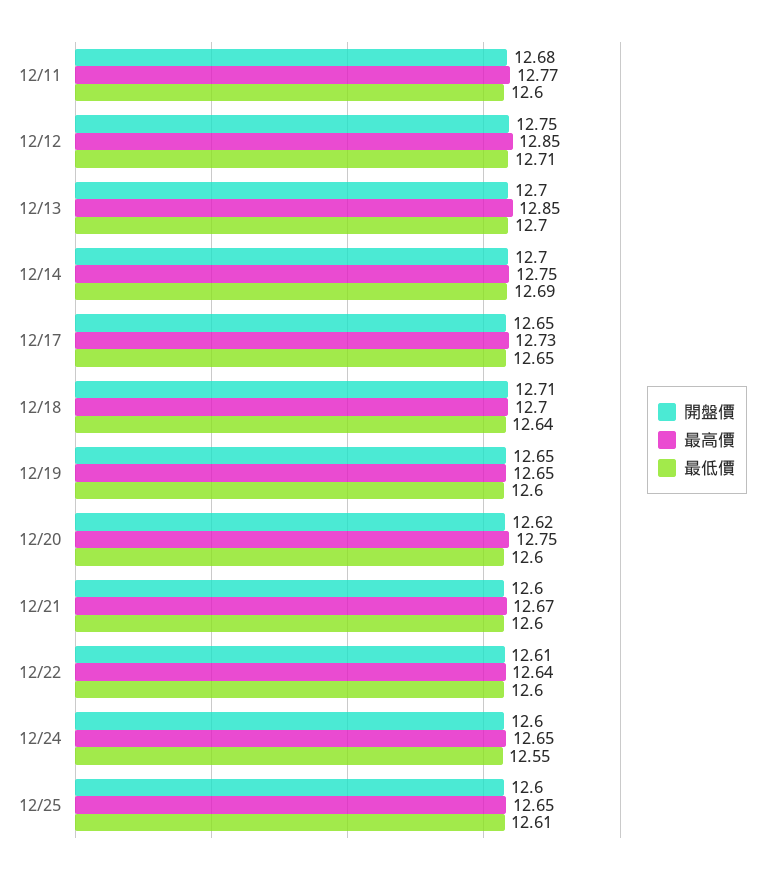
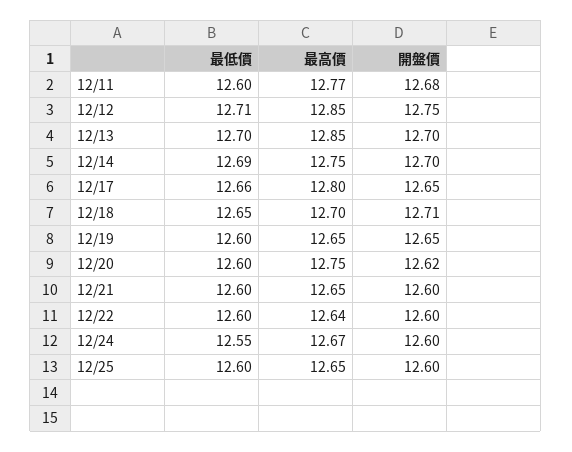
  {
    "開盤價": {
      "12/11": 12.68,
      "12/12": 12.75,
      "12/13": 12.7,
      "12/14": 12.7,
      "12/17": 12.65,
      "12/18": 12.71,
      "12/19": 12.65,
      "12/20": 12.62,
      "12/21": 12.6,
-     "12/22": 12.61,
+     "12/22": 12.6,
      "12/24": 12.6,
      "12/25": 12.6
    },
    "最高價": {
      "12/11": 12.77,
      "12/12": 12.85,
      "12/13": 12.85,
      "12/14": 12.75,
-     "12/17": 12.73,
+     "12/17": 12.8,
      "12/18": 12.7,
      "12/19": 12.65,
      "12/20": 12.75,
-     "12/21": 12.67,
+     "12/21": 12.65,
      "12/22": 12.64,
-     "12/24": 12.65,
+     "12/24": 12.67,
      "12/25": 12.65
    },
    "最低價": {
      "12/11": 12.6,
      "12/12": 12.71,
      "12/13": 12.7,
      "12/14": 12.69,
-     "12/17": 12.65,
+     "12/17": 12.66,
-     "12/18": 12.64,
+     "12/18": 12.65,
      "12/19": 12.6,
      "12/20": 12.6,
      "12/21": 12.6,
      "12/22": 12.6,
      "12/24": 12.55,
-     "12/25": 12.61
+     "12/25": 12.6
    }
  }

